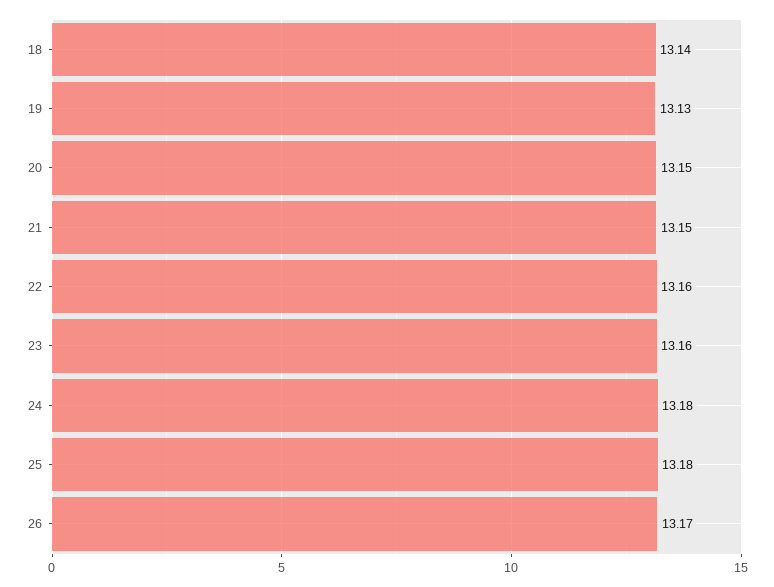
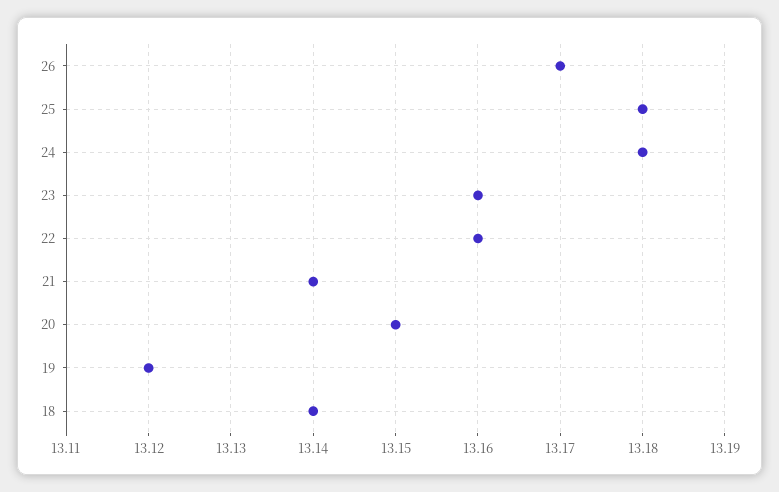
  {
    "18": 13.14,
-   "19": 13.13,
+   "19": 13.12,
    "20": 13.15,
-   "21": 13.15,
+   "21": 13.14,
    "22": 13.16,
    "23": 13.16,
    "24": 13.18,
    "25": 13.18,
    "26": 13.17
  }

